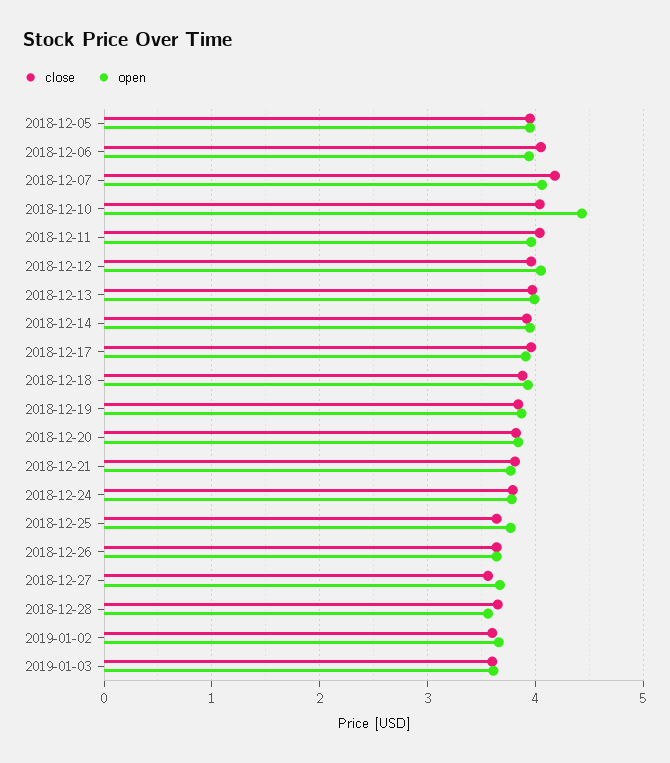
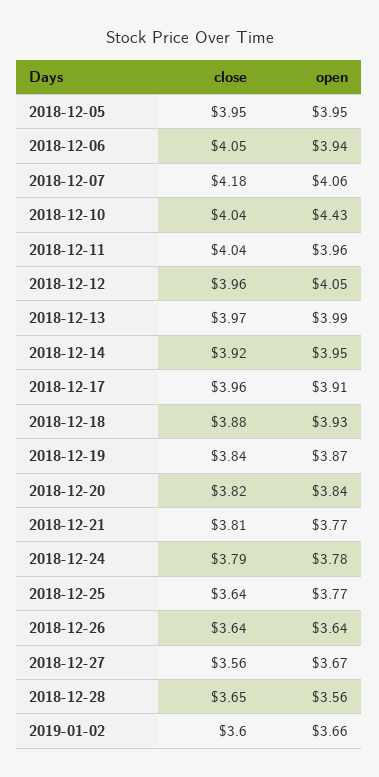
  {
    "close": {
      "2018-12-05": 3.95,
      "2018-12-06": 4.05,
      "2018-12-07": 4.18,
      "2018-12-10": 4.04,
      "2018-12-11": 4.04,
      "2018-12-12": 3.96,
      "2018-12-13": 3.97,
      "2018-12-14": 3.92,
      "2018-12-17": 3.96,
      "2018-12-18": 3.88,
      "2018-12-19": 3.84,
      "2018-12-20": 3.82,
      "2018-12-21": 3.81,
      "2018-12-24": 3.79,
      "2018-12-25": 3.64,
      "2018-12-26": 3.64,
      "2018-12-27": 3.56,
      "2018-12-28": 3.65,
-     "2019-01-02": 3.6,
+     "2019-01-02": 3.6
-     "2019-01-03": 3.6
    },
    "open": {
      "2018-12-05": 3.95,
      "2018-12-06": 3.94,
      "2018-12-07": 4.06,
      "2018-12-10": 4.43,
      "2018-12-11": 3.96,
      "2018-12-12": 4.05,
      "2018-12-13": 3.99,
      "2018-12-14": 3.95,
      "2018-12-17": 3.91,
      "2018-12-18": 3.93,
      "2018-12-19": 3.87,
      "2018-12-20": 3.84,
      "2018-12-21": 3.77,
      "2018-12-24": 3.78,
      "2018-12-25": 3.77,
      "2018-12-26": 3.64,
      "2018-12-27": 3.67,
      "2018-12-28": 3.56,
-     "2019-01-02": 3.66,
+     "2019-01-02": 3.66
-     "2019-01-03": 3.6
    }
  }

